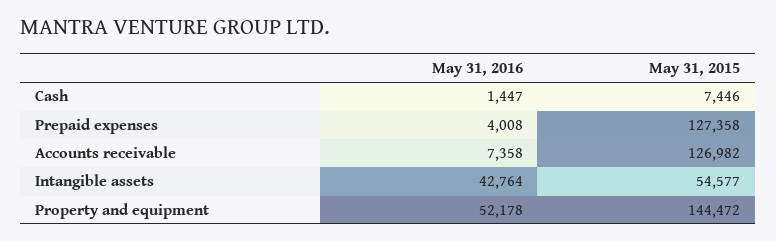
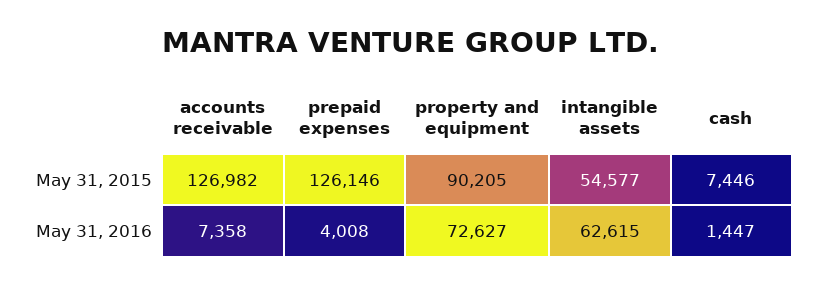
  {
    "May 31, 2016": {
      "Cash": 1447,
      "Prepaid expenses": 4008,
      "Accounts receivable": 7358,
-     "Intangible assets": 42764,
+     "Intangible assets": 62615,
-     "Property and equipment": 52178
+     "Property and equipment": 72627
    },
    "May 31, 2015": {
      "Cash": 7446,
-     "Prepaid expenses": 127358,
+     "Prepaid expenses": 126146,
      "Accounts receivable": 126982,
      "Intangible assets": 54577,
-     "Property and equipment": 144472
+     "Property and equipment": 90205
    }
  }

